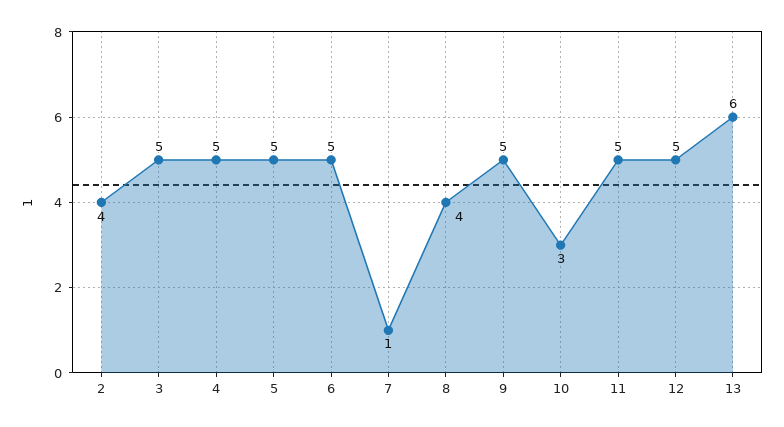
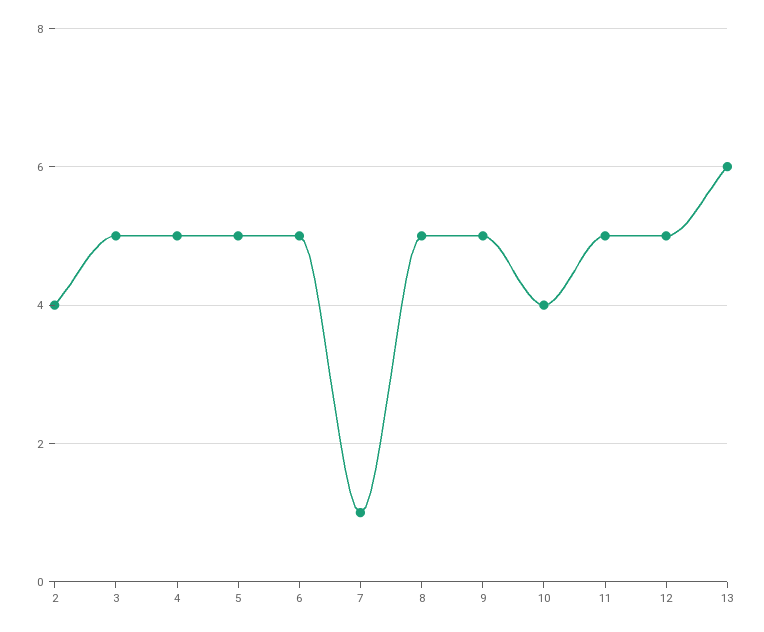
  {
    "2": 4,
    "3": 5,
    "4": 5,
    "5": 5,
    "6": 5,
    "7": 1,
-   "8": 4,
+   "8": 5,
    "9": 5,
-   "10": 3,
+   "10": 4,
    "11": 5,
    "12": 5,
    "13": 6
  }

